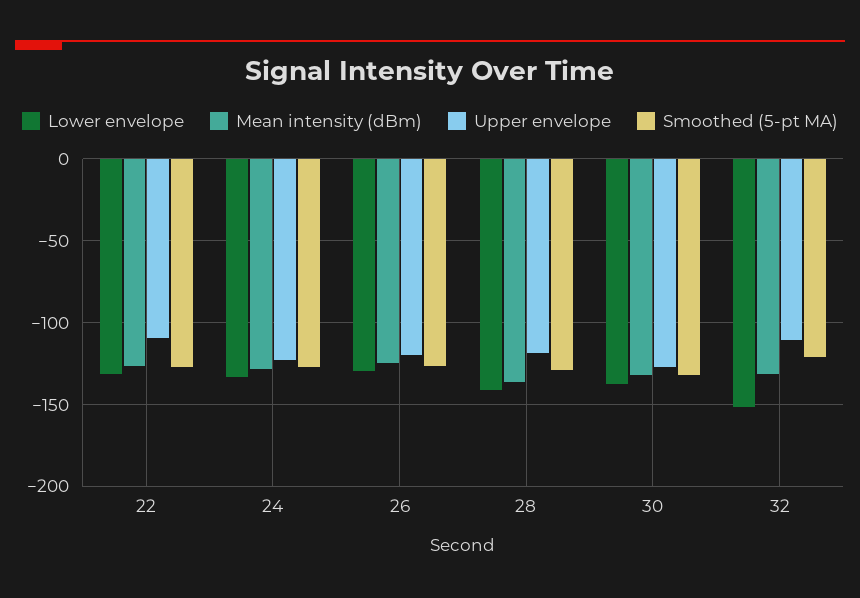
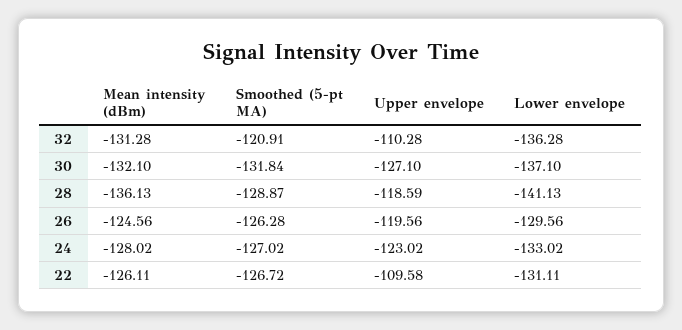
  {
    "Lower envelope": {
      "22": -131.11,
      "24": -133.02,
      "26": -129.56,
      "28": -141.13,
      "30": -137.1,
-     "32": -150
+     "32": -136.28
    },
    "Mean intensity (dBm)": {
      "22": -126.11,
      "24": -128.02,
      "26": -124.56,
      "28": -136.13,
      "30": -132.1,
      "32": -131.28
    },
    "Upper envelope": {
      "22": -109.58,
      "24": -123.02,
      "26": -119.56,
      "28": -118.59,
      "30": -127.1,
      "32": -110.28
    },
    "Smoothed (5-pt MA)": {
      "22": -126.72,
      "24": -127.02,
      "26": -126.28,
      "28": -128.87,
      "30": -131.84,
      "32": -120.91
    }
  }

